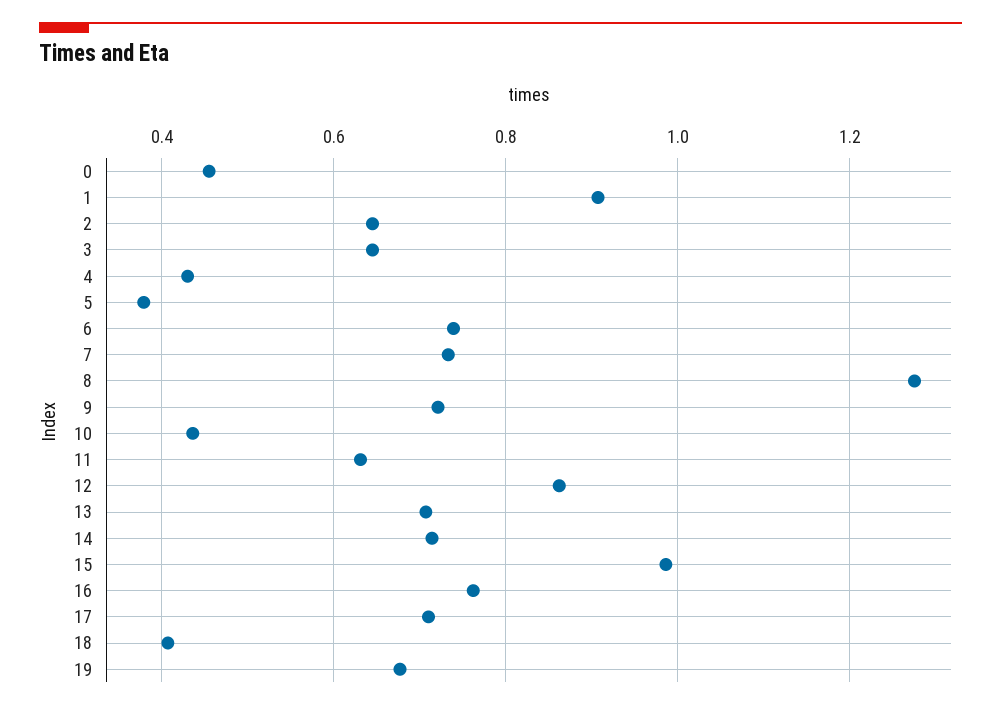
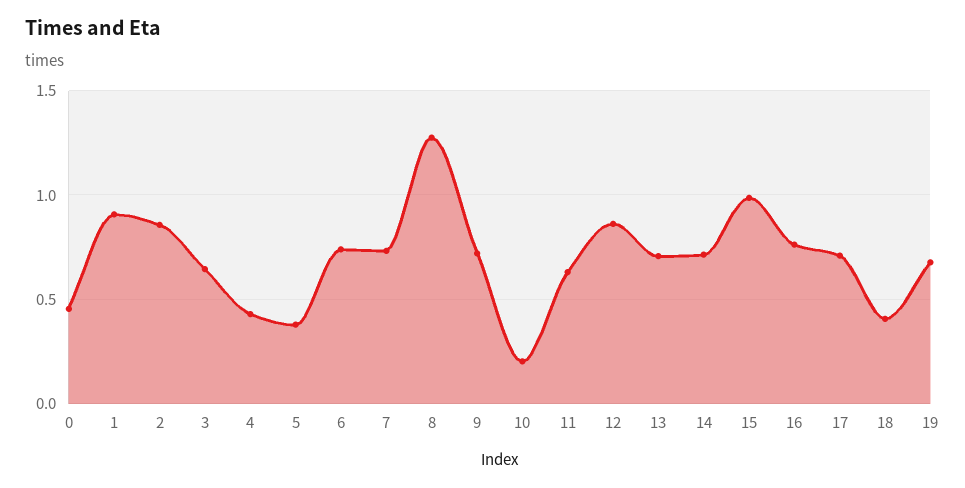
  {
    "0": 0.46,
    "1": 0.9,
-   "2": 0.64,
+   "2": 0.85,
    "3": 0.64,
    "4": 0.44,
    "5": 0.38,
    "6": 0.74,
    "7": 0.74,
    "8": 1.28,
    "9": 0.72,
-   "10": 0.44,
+   "10": 0.2,
    "11": 0.64,
    "12": 0.86,
    "13": 0.7,
    "14": 0.72,
    "15": 0.98,
    "16": 0.76,
    "17": 0.72,
    "18": 0.4,
    "19": 0.68
  }

